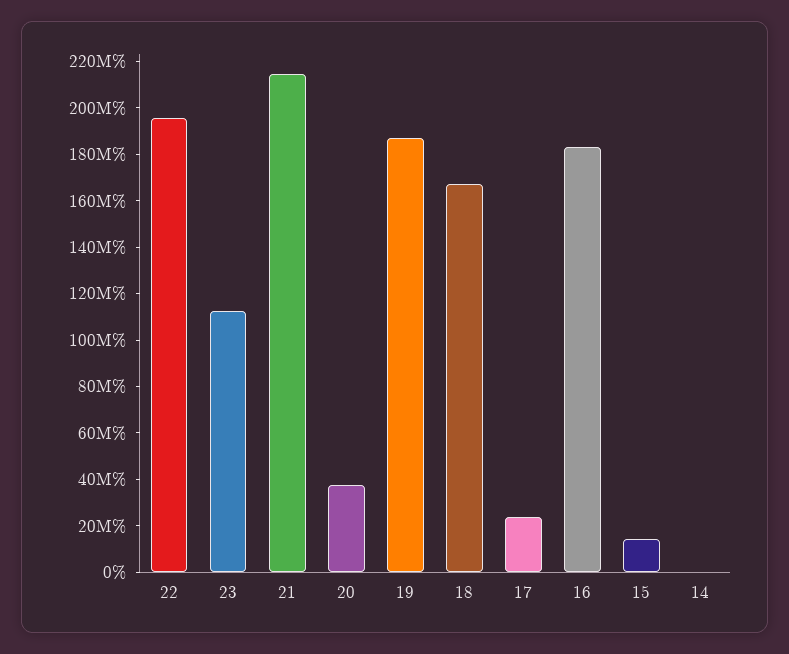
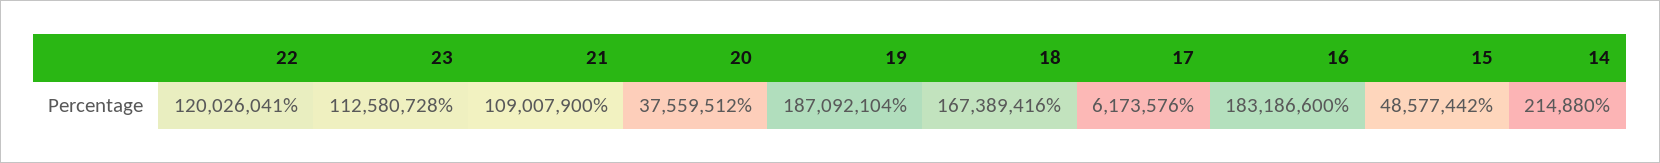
  {
-   "22": 195000000,
+   "22": 120026041,
    "23": 112580728,
-   "21": 215000000,
+   "21": 109007900,
    "20": 37559512,
    "19": 187092104,
    "18": 167389416,
-   "17": 25000000,
+   "17": 6173576,
    "16": 183186600,
-   "15": 15000000,
+   "15": 48577442,
    "14": 214880
  }

